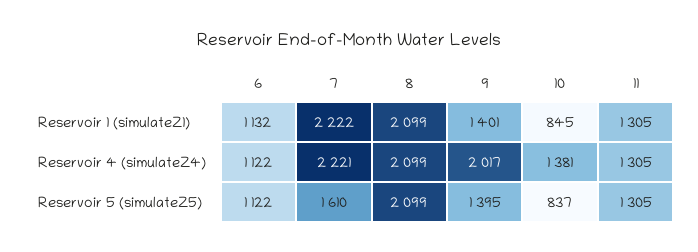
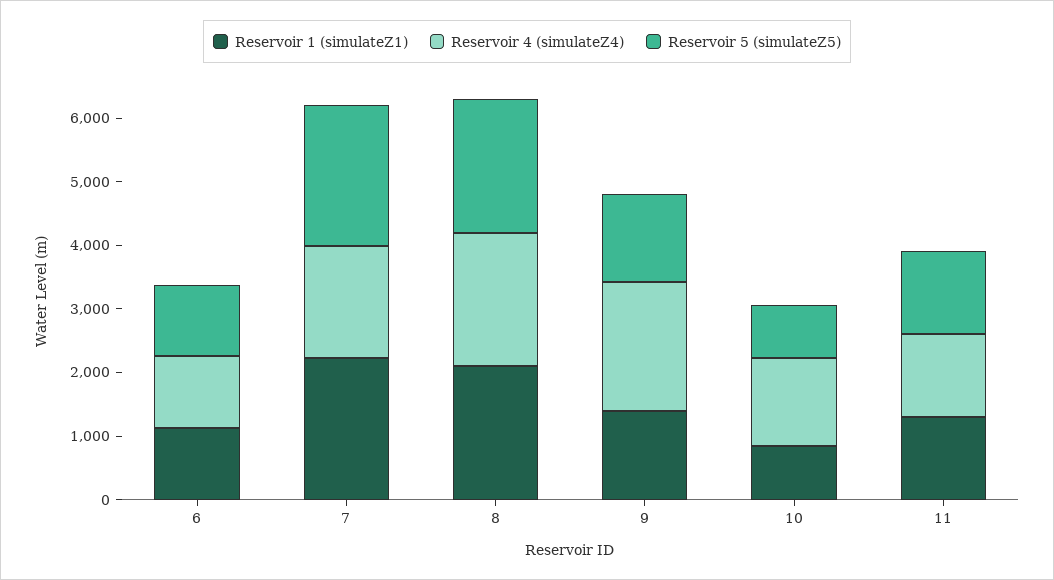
  {
    "Reservoir 1 (simulateZ1)": {
      "6": 1132,
      "7": 2222,
      "8": 2099,
      "9": 1401,
      "10": 845,
      "11": 1305
    },
    "Reservoir 4 (simulateZ4)": {
      "6": 1122,
-     "7": 2221,
+     "7": 1800,
      "8": 2099,
      "9": 2017,
      "10": 1381,
      "11": 1305
    },
    "Reservoir 5 (simulateZ5)": {
      "6": 1122,
-     "7": 1610,
+     "7": 2200,
      "8": 2099,
      "9": 1395,
      "10": 837,
      "11": 1305
    }
  }

